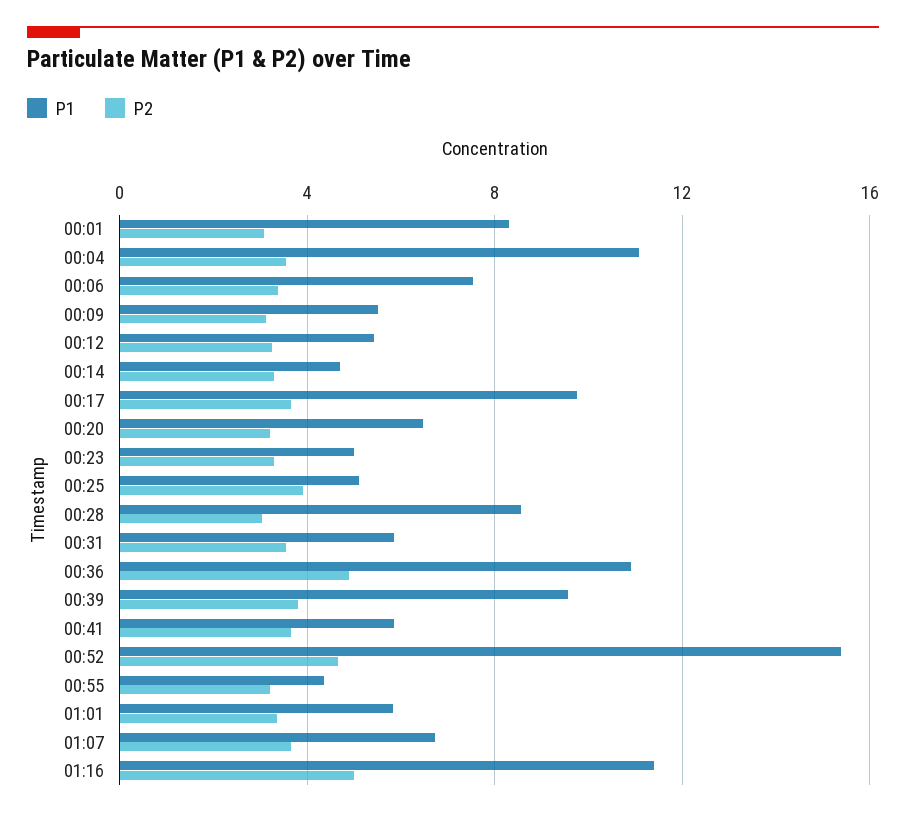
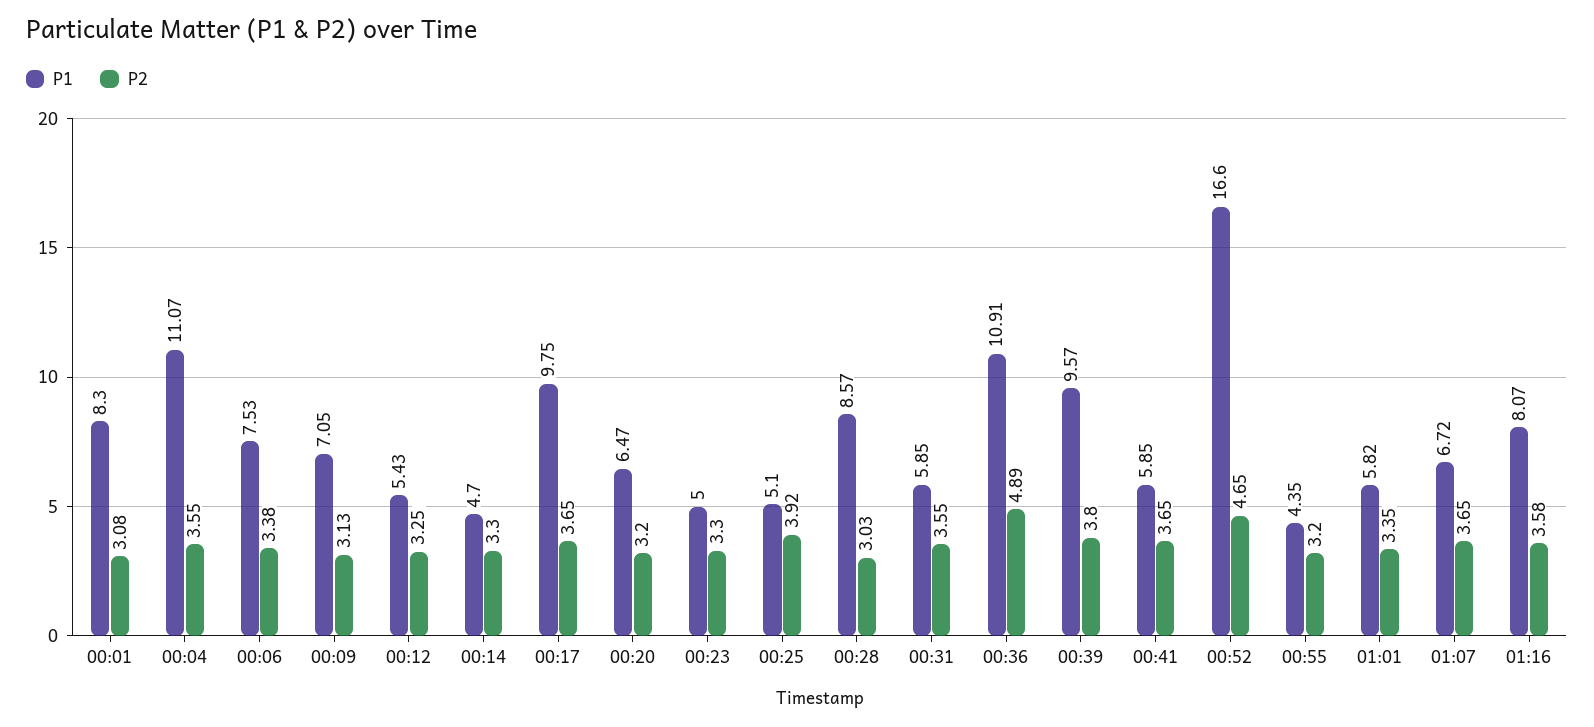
  {
    "P1": {
      "00:01": 8.3,
      "00:04": 11.07,
      "00:06": 7.53,
-     "00:09": 5.5,
+     "00:09": 7.05,
      "00:12": 5.43,
      "00:14": 4.7,
      "00:17": 9.75,
      "00:20": 6.47,
      "00:23": 5,
      "00:25": 5.1,
      "00:28": 8.57,
      "00:31": 5.85,
      "00:36": 10.91,
      "00:39": 9.57,
      "00:41": 5.85,
-     "00:52": 15.5,
+     "00:52": 16.6,
      "00:55": 4.35,
      "01:01": 5.82,
      "01:07": 6.72,
-     "01:16": 11.5
+     "01:16": 8.07
    },
    "P2": {
      "00:01": 3.08,
      "00:04": 3.55,
      "00:06": 3.38,
      "00:09": 3.13,
      "00:12": 3.25,
      "00:14": 3.3,
      "00:17": 3.65,
      "00:20": 3.2,
      "00:23": 3.3,
      "00:25": 3.92,
      "00:28": 3.03,
      "00:31": 3.55,
      "00:36": 4.89,
      "00:39": 3.8,
      "00:41": 3.65,
      "00:52": 4.65,
      "00:55": 3.2,
      "01:01": 3.35,
      "01:07": 3.65,
-     "01:16": 5
+     "01:16": 3.58
    }
  }

